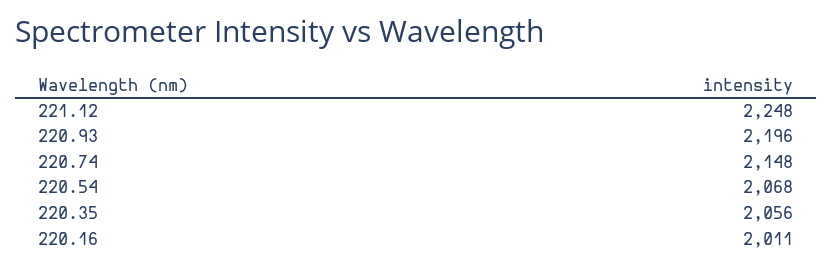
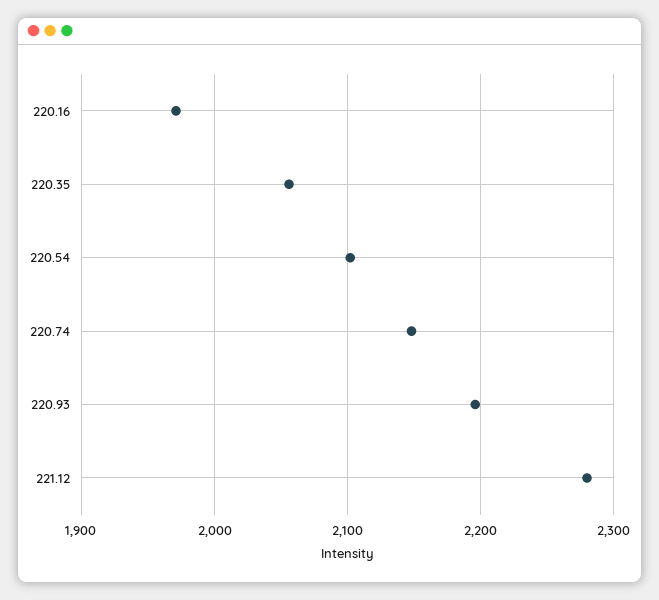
  {
-   "221.12": 2248,
+   "221.12": 2280,
    "220.93": 2196,
    "220.74": 2148,
-   "220.54": 2068,
+   "220.54": 2100,
    "220.35": 2056,
-   "220.16": 2011
+   "220.16": 1970
  }

